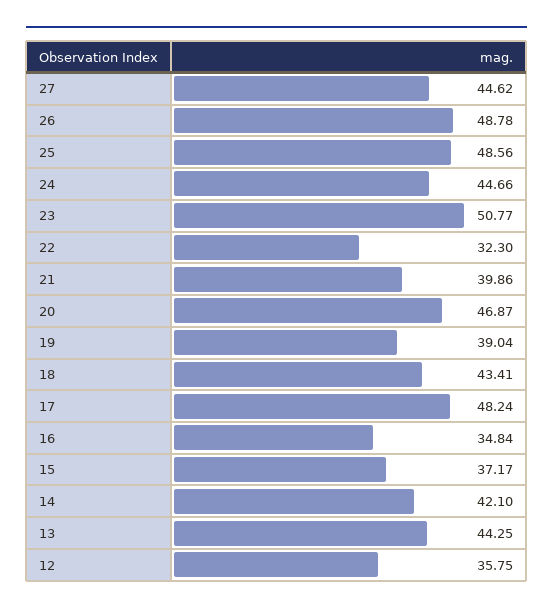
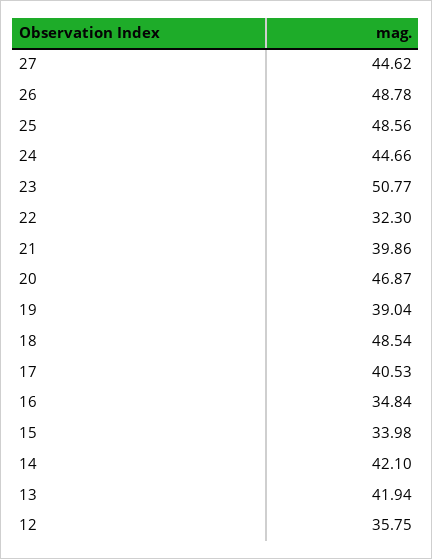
  {
    "27": 44.62,
    "26": 48.78,
    "25": 48.56,
    "24": 44.66,
    "23": 50.77,
    "22": 32.3,
    "21": 39.86,
    "20": 46.87,
    "19": 39.04,
-   "18": 43.41,
+   "18": 48.54,
-   "17": 48.24,
+   "17": 40.53,
    "16": 34.84,
-   "15": 37.17,
+   "15": 33.98,
    "14": 42.1,
-   "13": 44.25,
+   "13": 41.94,
    "12": 35.75
  }

